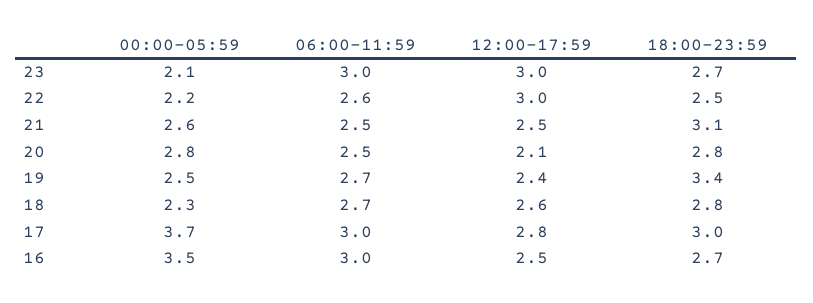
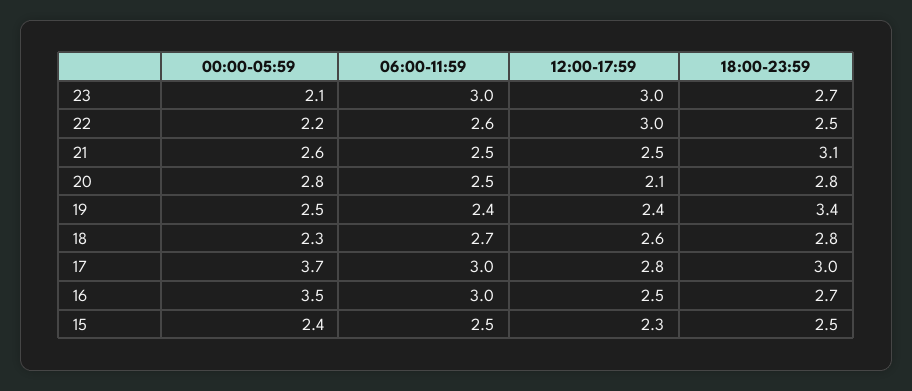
  {
    "00:00-05:59": {
      "23": 2.1,
      "22": 2.2,
      "21": 2.6,
      "20": 2.8,
      "19": 2.5,
      "18": 2.3,
      "17": 3.7,
-     "16": 3.5
+     "16": 3.5,
+     "15": 2.4
    },
    "06:00-11:59": {
      "23": 3,
      "22": 2.6,
      "21": 2.5,
      "20": 2.5,
-     "19": 2.7,
+     "19": 2.4,
      "18": 2.7,
      "17": 3,
-     "16": 3
+     "16": 3,
+     "15": 2.5
    },
    "12:00-17:59": {
      "23": 3,
      "22": 3,
      "21": 2.5,
      "20": 2.1,
      "19": 2.4,
      "18": 2.6,
      "17": 2.8,
-     "16": 2.5
+     "16": 2.5,
+     "15": 2.3
    },
    "18:00-23:59": {
      "23": 2.7,
      "22": 2.5,
      "21": 3.1,
      "20": 2.8,
      "19": 3.4,
      "18": 2.8,
      "17": 3,
-     "16": 2.7
+     "16": 2.7,
+     "15": 2.5
    }
  }

